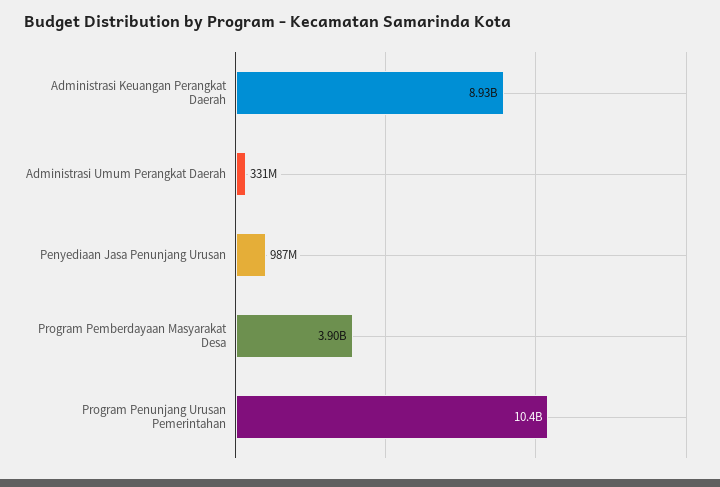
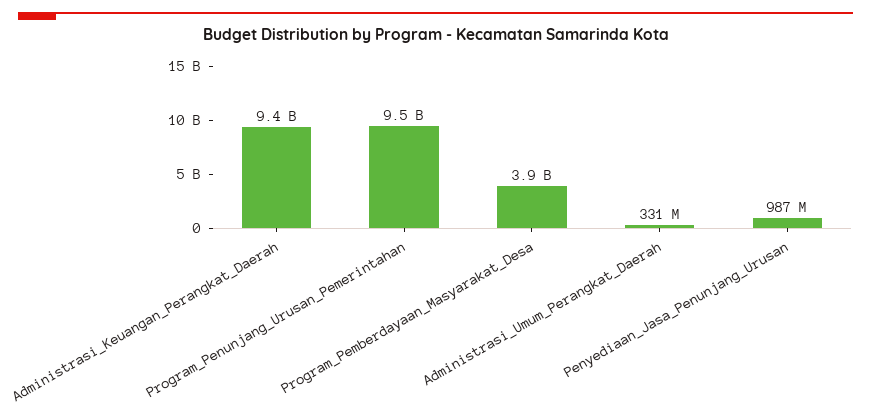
  {
-   "Administrasi Keuangan Perangkat Daerah": 8930000000,
+   "Administrasi Keuangan Perangkat Daerah": 9400000000,
    "Administrasi Umum Perangkat Daerah": 331000000,
    "Penyediaan Jasa Penunjang Urusan": 987000000,
    "Program Pemberdayaan Masyarakat Desa": 3900000000,
-   "Program Penunjang Urusan Pemerintahan": 10400000000
+   "Program Penunjang Urusan Pemerintahan": 9500000000
  }

